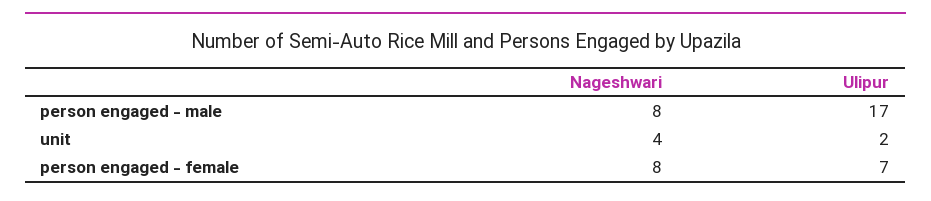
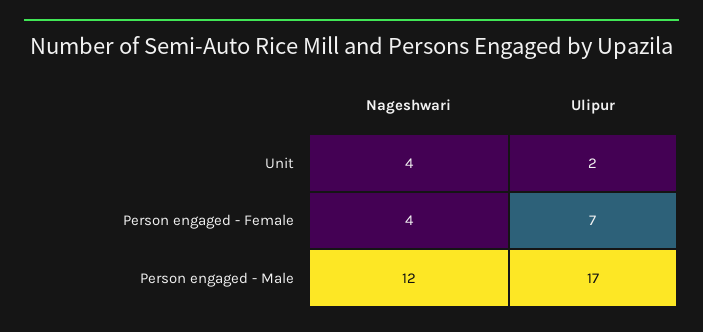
  {
    "Nageshwari": {
-     "person engaged - male": 8,
+     "person engaged - male": 12,
      "unit": 4,
-     "person engaged - female": 8
+     "person engaged - female": 4
    },
    "Ulipur": {
      "person engaged - male": 17,
      "unit": 2,
      "person engaged - female": 7
    }
  }

